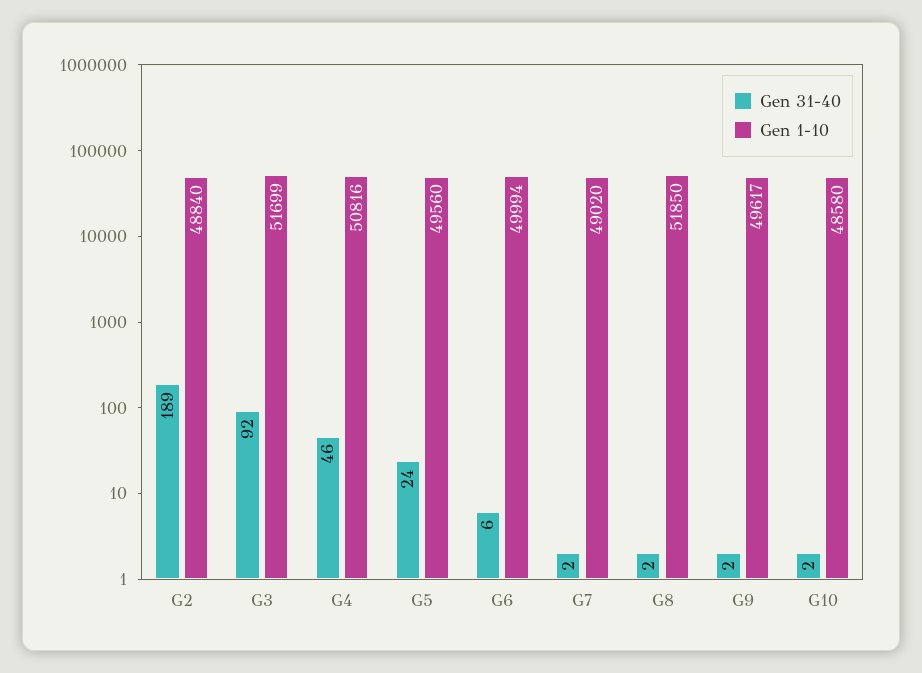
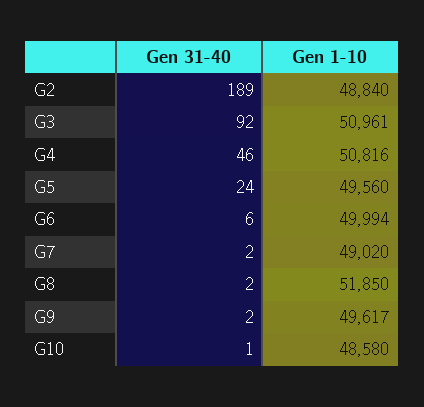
  {
    "Gen 31-40": {
      "G2": 189,
      "G3": 92,
      "G4": 46,
      "G5": 24,
      "G6": 6,
      "G7": 2,
      "G8": 2,
      "G9": 2,
-     "G10": 2
+     "G10": 1
    },
    "Gen 1-10": {
      "G2": 48840,
-     "G3": 51699,
+     "G3": 50961,
      "G4": 50816,
      "G5": 49560,
      "G6": 49994,
      "G7": 49020,
      "G8": 51850,
      "G9": 49617,
      "G10": 48580
    }
  }

